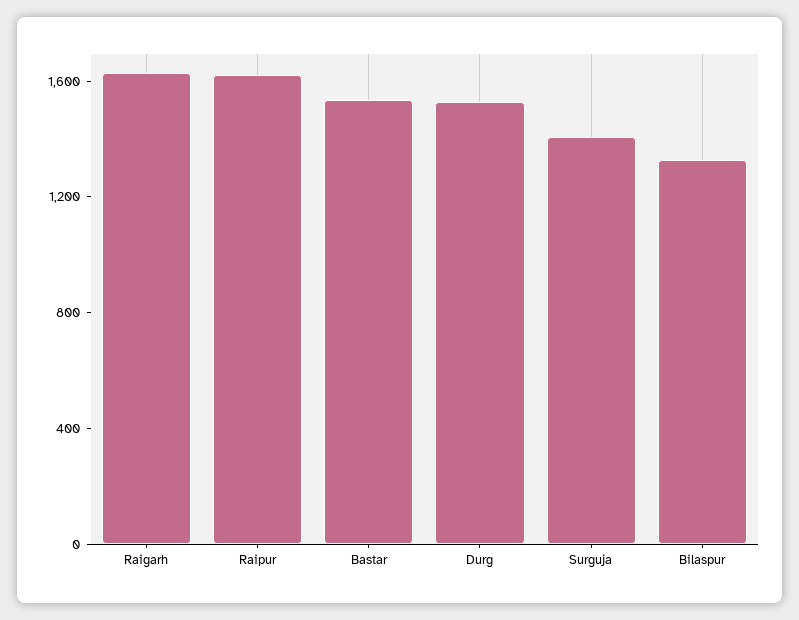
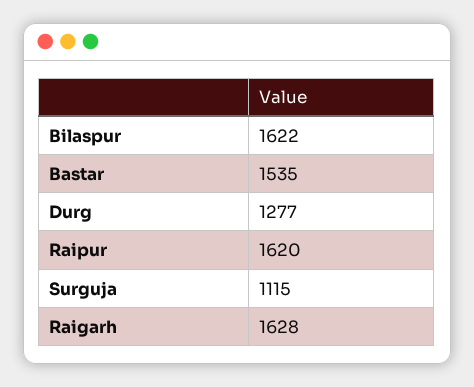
  {
    "Raigarh": 1628,
    "Raipur": 1620,
    "Bastar": 1535,
-   "Durg": 1500,
+   "Durg": 1277,
-   "Surguja": 1400,
+   "Surguja": 1115,
-   "Bilaspur": 1300
+   "Bilaspur": 1622
  }

